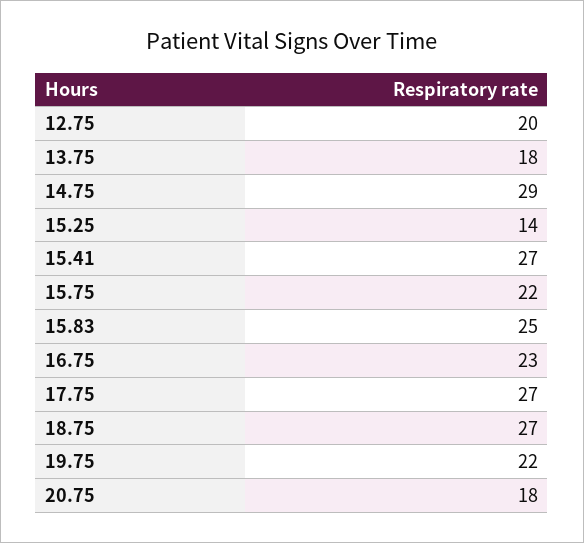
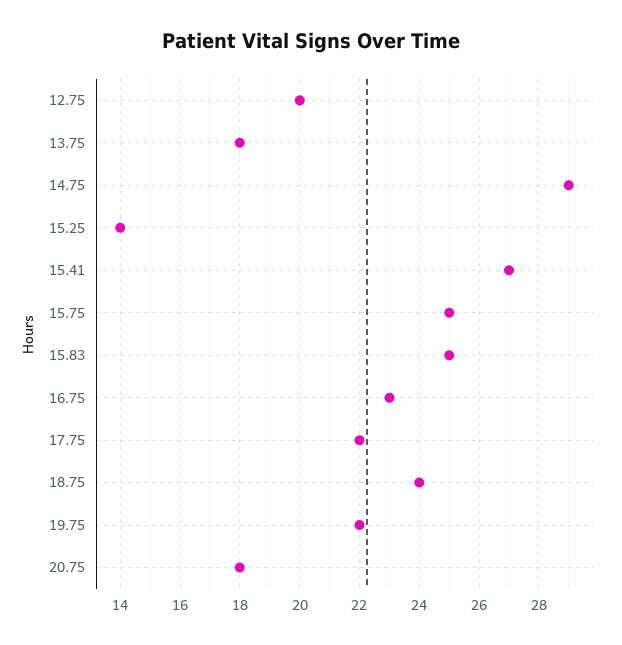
  {
    "12.75": 20,
    "13.75": 18,
    "14.75": 29,
    "15.25": 14,
    "15.41": 27,
-   "15.75": 22,
+   "15.75": 25,
    "15.83": 25,
    "16.75": 23,
-   "17.75": 27,
+   "17.75": 22,
-   "18.75": 27,
+   "18.75": 24,
    "19.75": 22,
    "20.75": 18
  }

